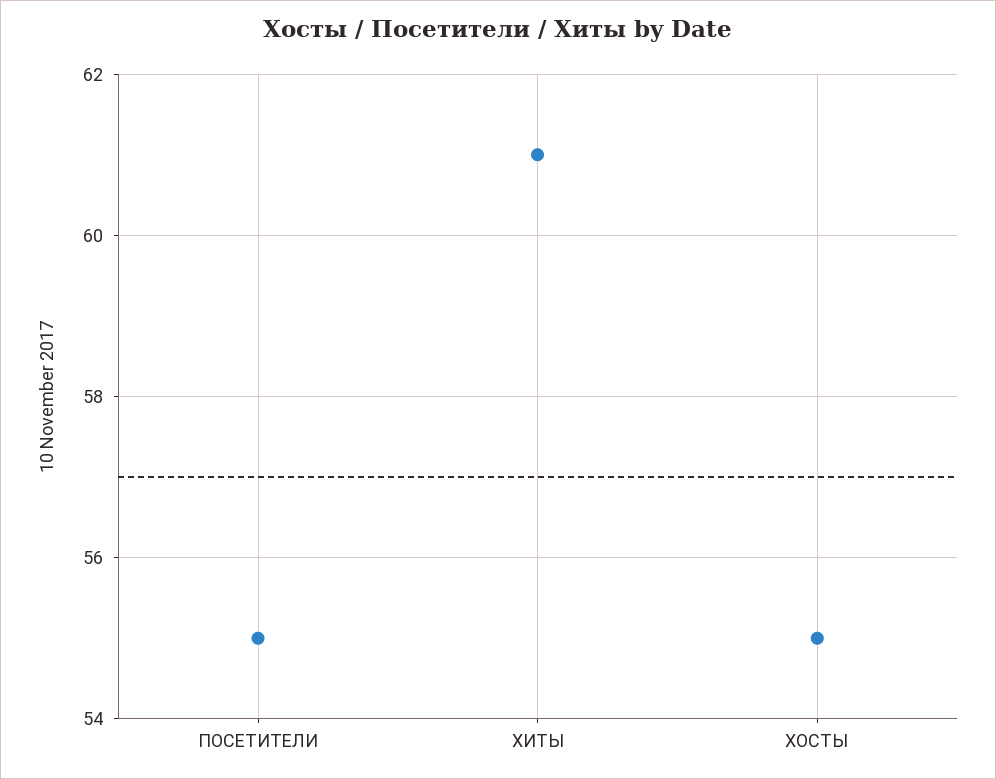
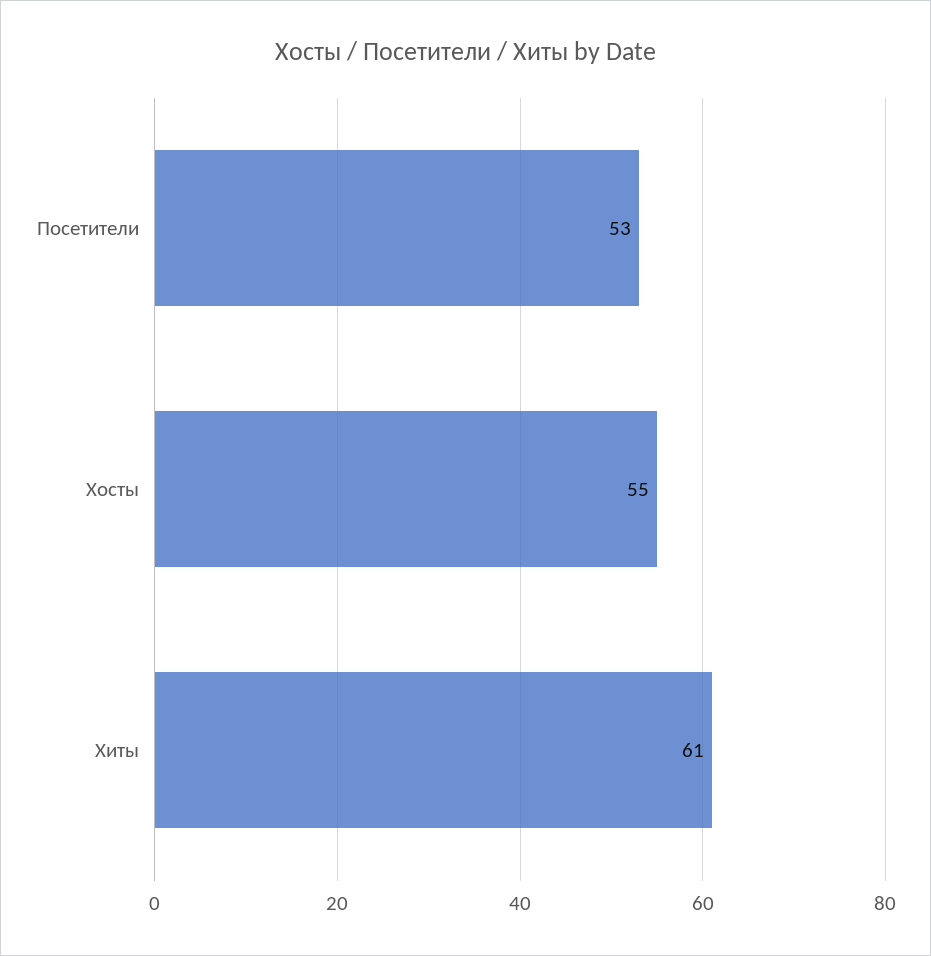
  {
-   "ПОСЕТИТЕЛИ": 55,
+   "ПОСЕТИТЕЛИ": 53,
    "ХИТЫ": 61,
    "ХОСТЫ": 55
  }

